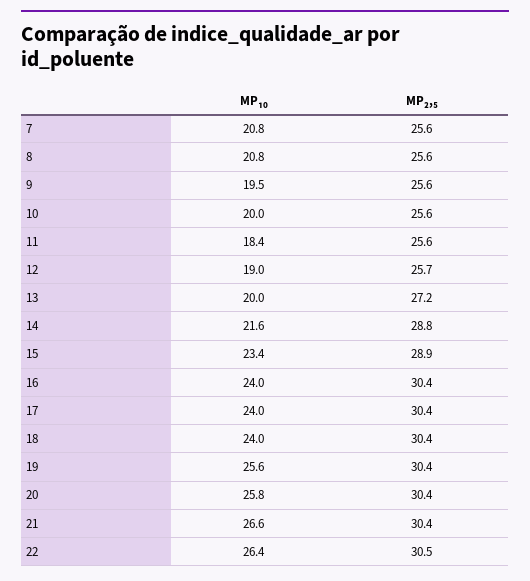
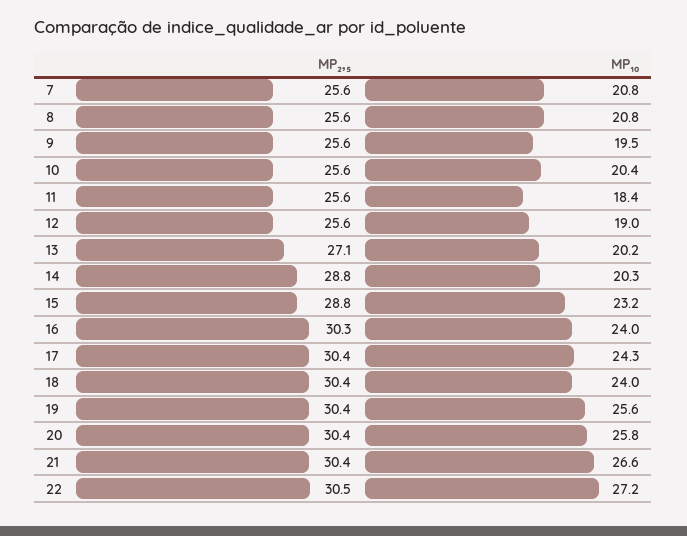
  {
    "MP₁₀": {
      "7": 20.8,
      "8": 20.8,
      "9": 19.5,
-     "10": 20,
+     "10": 20.4,
      "11": 18.4,
      "12": 19,
-     "13": 20,
+     "13": 20.2,
-     "14": 21.6,
+     "14": 20.3,
-     "15": 23.4,
+     "15": 23.2,
      "16": 24,
-     "17": 24,
+     "17": 24.3,
      "18": 24,
      "19": 25.6,
      "20": 25.8,
      "21": 26.6,
-     "22": 26.4
+     "22": 27.2
    },
    "MP₂,₅": {
      "7": 25.6,
      "8": 25.6,
      "9": 25.6,
      "10": 25.6,
      "11": 25.6,
-     "12": 25.7,
+     "12": 25.6,
-     "13": 27.2,
+     "13": 27.1,
      "14": 28.8,
-     "15": 28.9,
+     "15": 28.8,
-     "16": 30.4,
+     "16": 30.3,
      "17": 30.4,
      "18": 30.4,
      "19": 30.4,
      "20": 30.4,
      "21": 30.4,
      "22": 30.5
    }
  }

